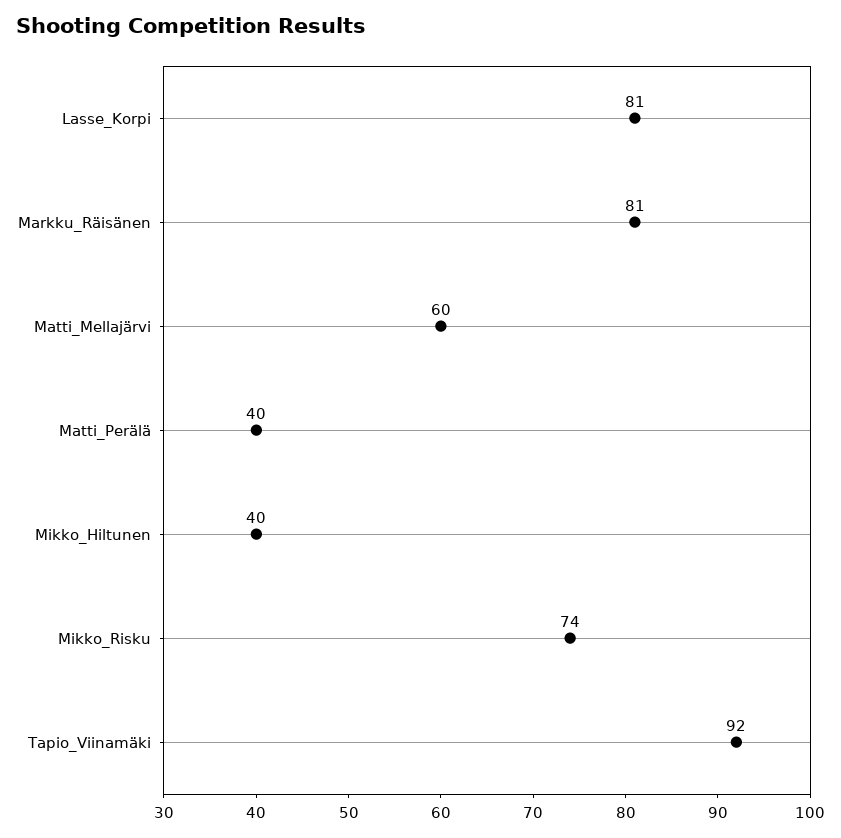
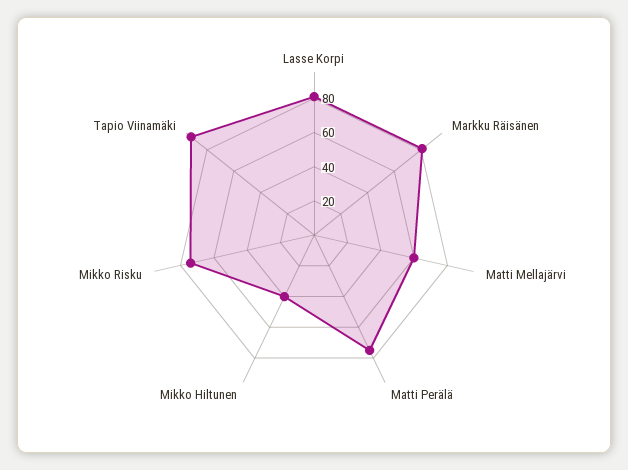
  {
    "Lasse_Korpi": 81,
    "Markku_Räisänen": 81,
    "Matti_Mellajärvi": 60,
-   "Matti_Perälä": 40,
+   "Matti_Perälä": 75,
    "Mikko_Hiltunen": 40,
    "Mikko_Risku": 74,
    "Tapio_Viinamäki": 92
  }

